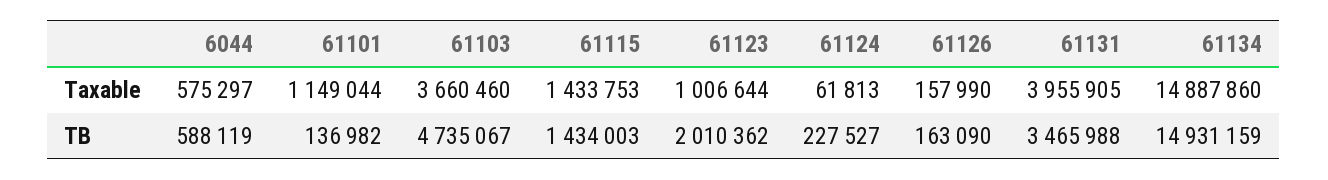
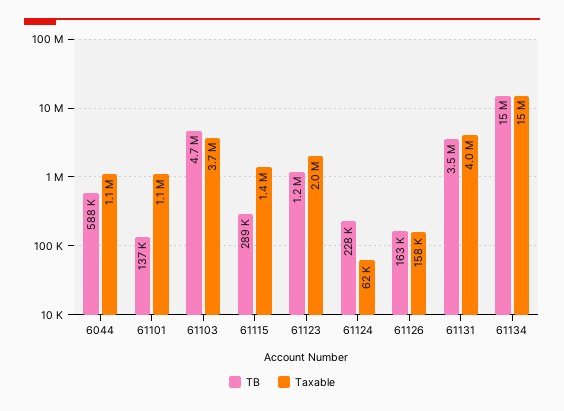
  {
    "Taxable": {
-     "6044": 575297,
+     "6044": 1100000,
      "61101": 1149044,
      "61103": 3660460,
      "61115": 1433753,
-     "61123": 1006644,
+     "61123": 2000000,
      "61124": 61813,
      "61126": 157990,
      "61131": 3955905,
      "61134": 14887860
    },
    "TB": {
      "6044": 588119,
      "61101": 136982,
      "61103": 4735067,
-     "61115": 1434003,
+     "61115": 289000,
-     "61123": 2010362,
+     "61123": 1200000,
      "61124": 227527,
      "61126": 163090,
      "61131": 3465988,
      "61134": 14931159
    }
  }

